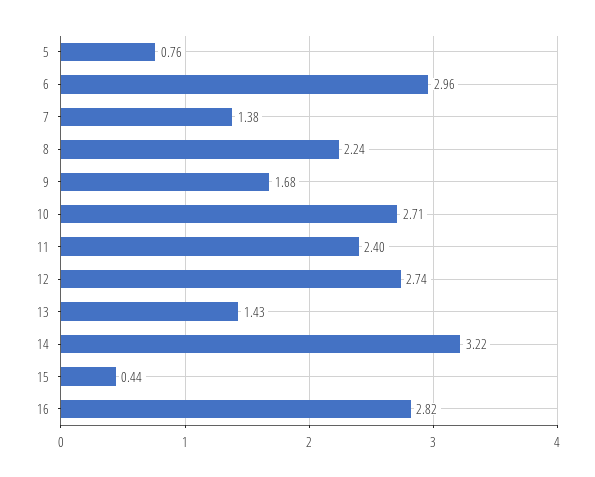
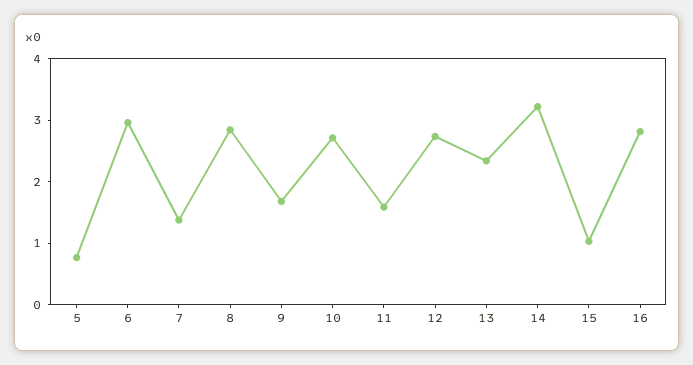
  {
    "5": 0.76,
    "6": 2.96,
    "7": 1.38,
-   "8": 2.24,
+   "8": 2.8,
    "9": 1.68,
    "10": 2.71,
-   "11": 2.4,
+   "11": 1.6,
    "12": 2.74,
-   "13": 1.43,
+   "13": 2.4,
    "14": 3.22,
-   "15": 0.44,
+   "15": 1,
    "16": 2.82
  }

